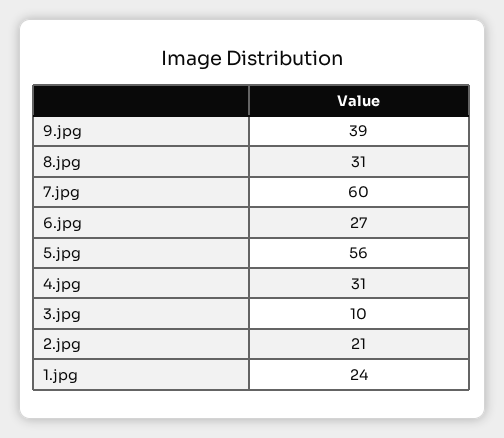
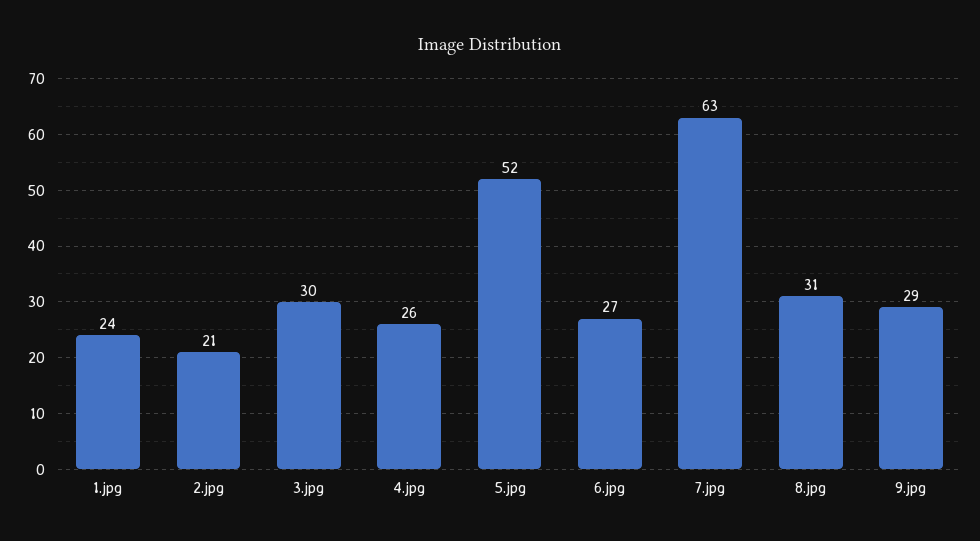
  {
-   "9.jpg": 39,
+   "9.jpg": 29,
    "8.jpg": 31,
-   "7.jpg": 60,
+   "7.jpg": 63,
    "6.jpg": 27,
-   "5.jpg": 56,
+   "5.jpg": 52,
-   "4.jpg": 31,
+   "4.jpg": 26,
-   "3.jpg": 10,
+   "3.jpg": 30,
    "2.jpg": 21,
    "1.jpg": 24
  }

